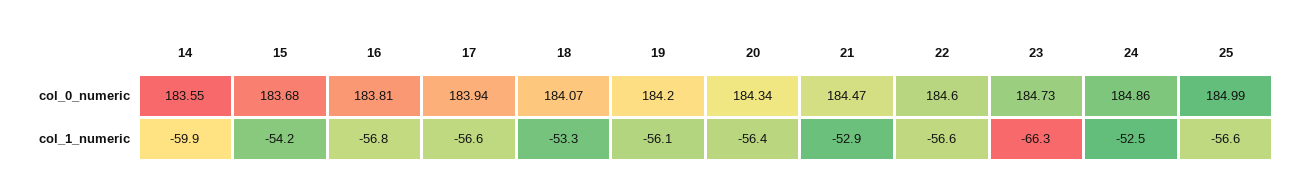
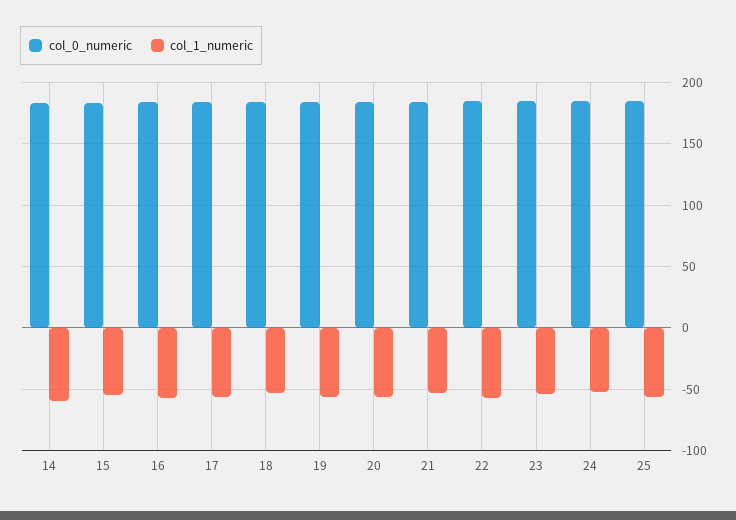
  {
    "col_0_numeric": {
      "14": 183.55,
      "15": 183.68,
      "16": 183.81,
      "17": 183.94,
      "18": 184.07,
      "19": 184.2,
      "20": 184.34,
      "21": 184.47,
      "22": 184.6,
      "23": 184.73,
      "24": 184.86,
      "25": 184.99
    },
    "col_1_numeric": {
      "14": -59.9,
      "15": -54.2,
      "16": -56.8,
      "17": -56.6,
      "18": -53.3,
      "19": -56.1,
      "20": -56.4,
      "21": -52.9,
      "22": -56.6,
-     "23": -66.3,
+     "23": -55,
      "24": -52.5,
      "25": -56.6
    }
  }

